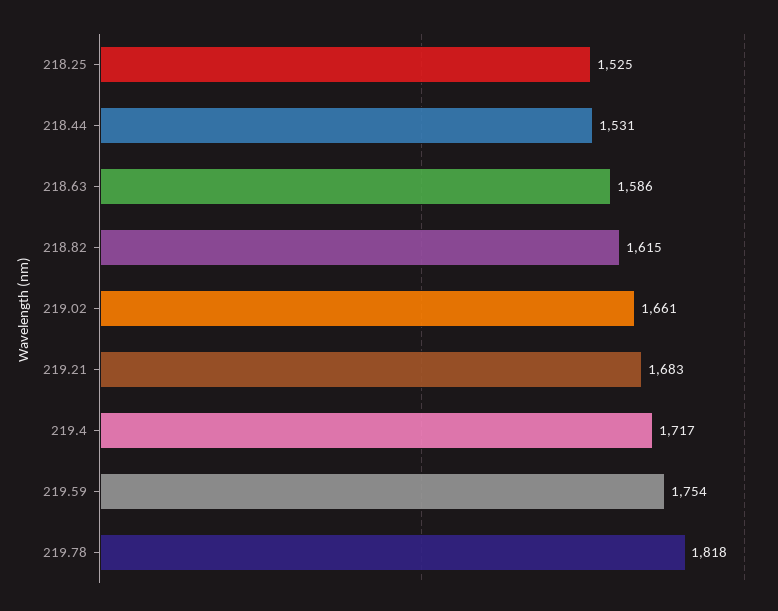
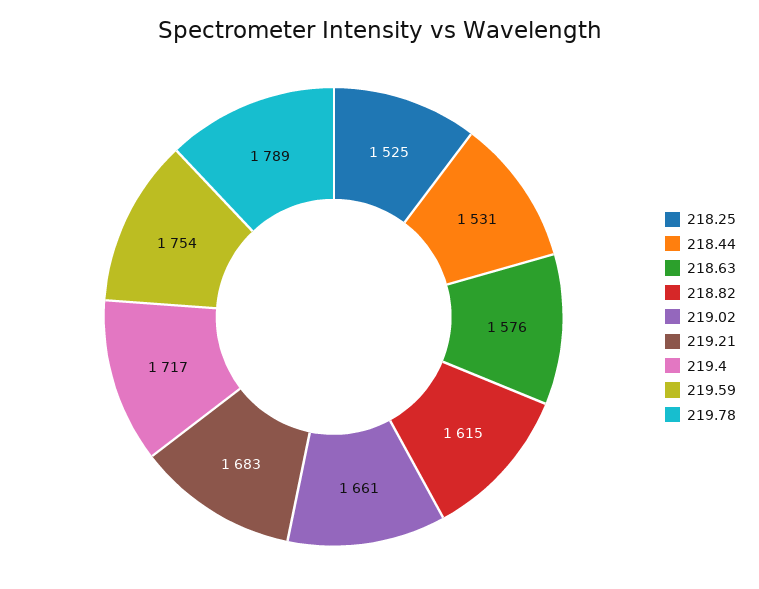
  {
    "218.25": 1525,
    "218.44": 1531,
-   "218.63": 1586,
+   "218.63": 1576,
    "218.82": 1615,
    "219.02": 1661,
    "219.21": 1683,
    "219.4": 1717,
    "219.59": 1754,
-   "219.78": 1818
+   "219.78": 1789
  }

